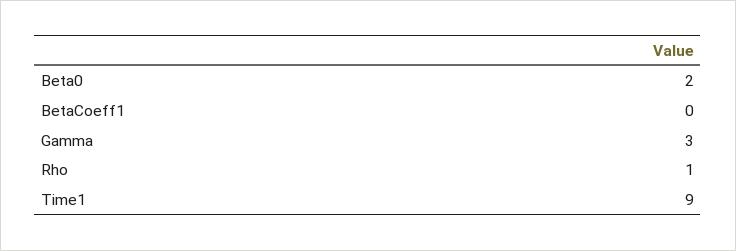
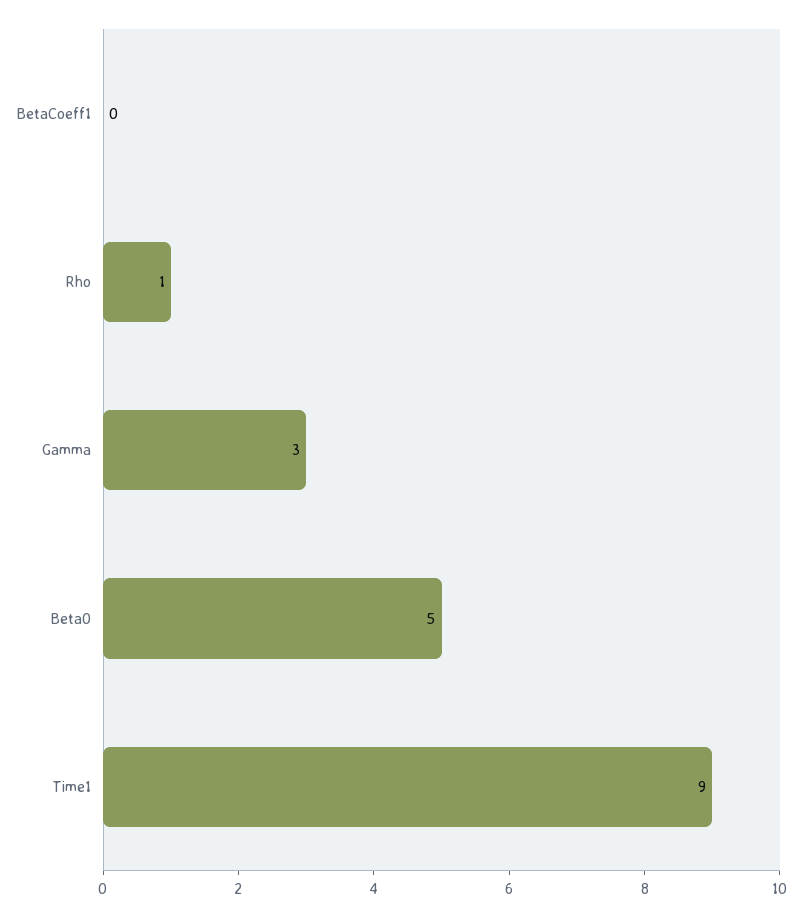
  {
-   "Beta0": 2,
+   "Beta0": 5,
    "BetaCoeff1": 0,
    "Gamma": 3,
    "Rho": 1,
    "Time1": 9
  }

